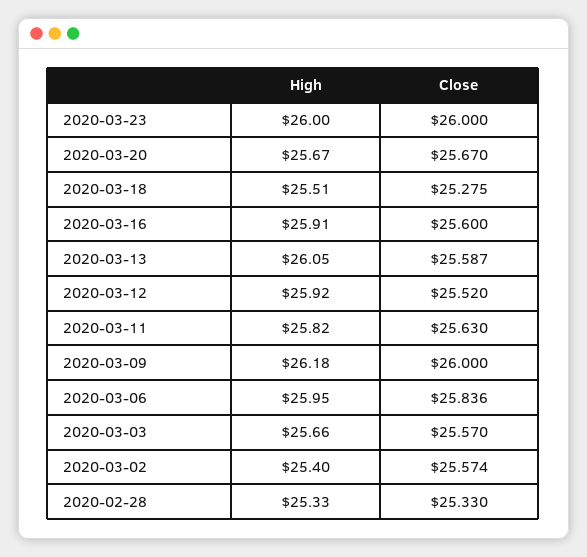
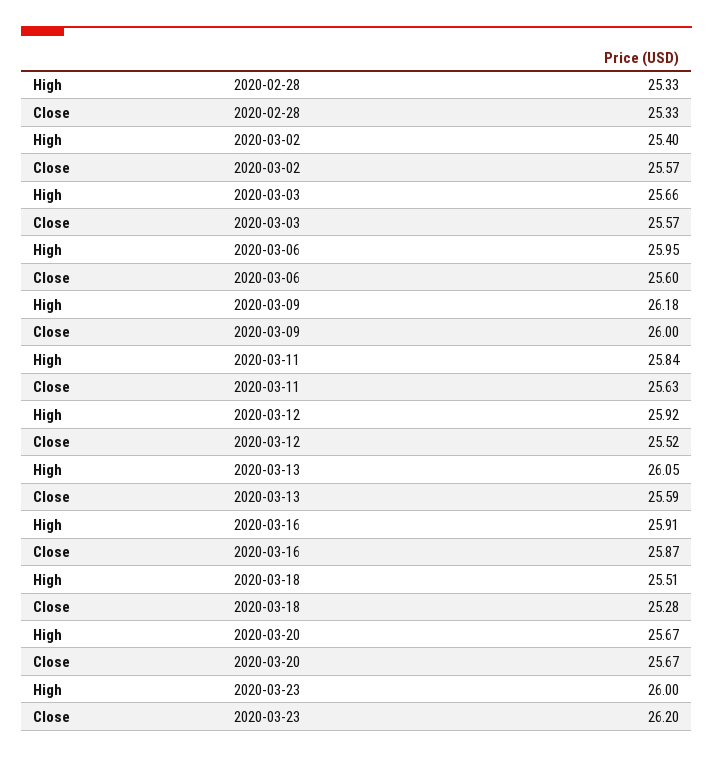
  {
    "High": {
      "2020-03-23": 26,
      "2020-03-20": 25.67,
      "2020-03-18": 25.51,
      "2020-03-16": 25.91,
      "2020-03-13": 26.05,
      "2020-03-12": 25.92,
-     "2020-03-11": 25.82,
+     "2020-03-11": 25.84,
      "2020-03-09": 26.18,
      "2020-03-06": 25.95,
      "2020-03-03": 25.66,
      "2020-03-02": 25.4,
      "2020-02-28": 25.33
    },
    "Close": {
-     "2020-03-23": 26,
+     "2020-03-23": 26.2,
      "2020-03-20": 25.67,
      "2020-03-18": 25.275,
-     "2020-03-16": 25.6,
+     "2020-03-16": 25.87,
      "2020-03-13": 25.587,
      "2020-03-12": 25.52,
      "2020-03-11": 25.63,
      "2020-03-09": 26,
-     "2020-03-06": 25.836,
+     "2020-03-06": 25.6,
      "2020-03-03": 25.57,
      "2020-03-02": 25.574,
      "2020-02-28": 25.33
    }
  }

